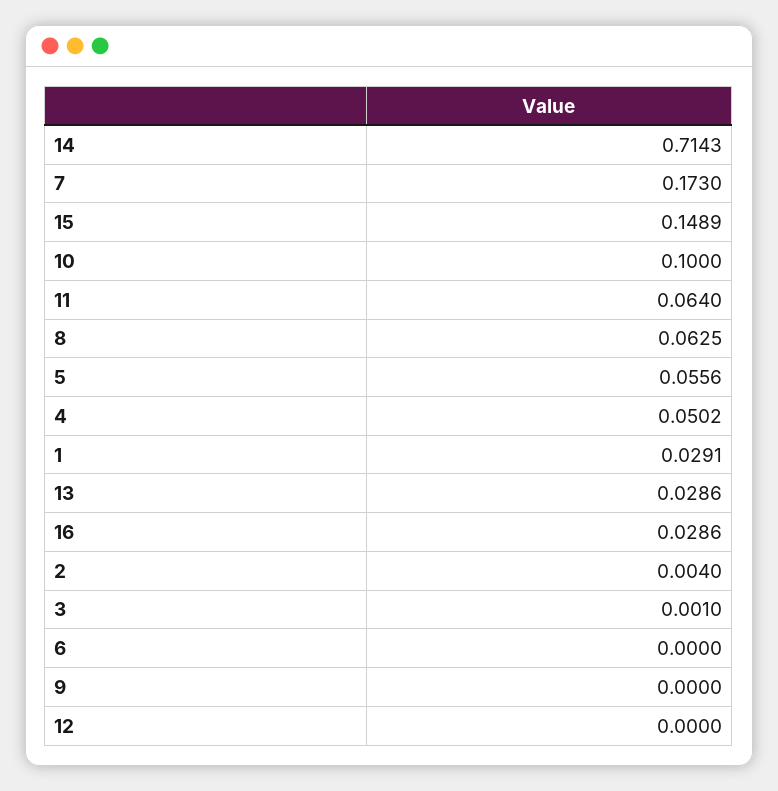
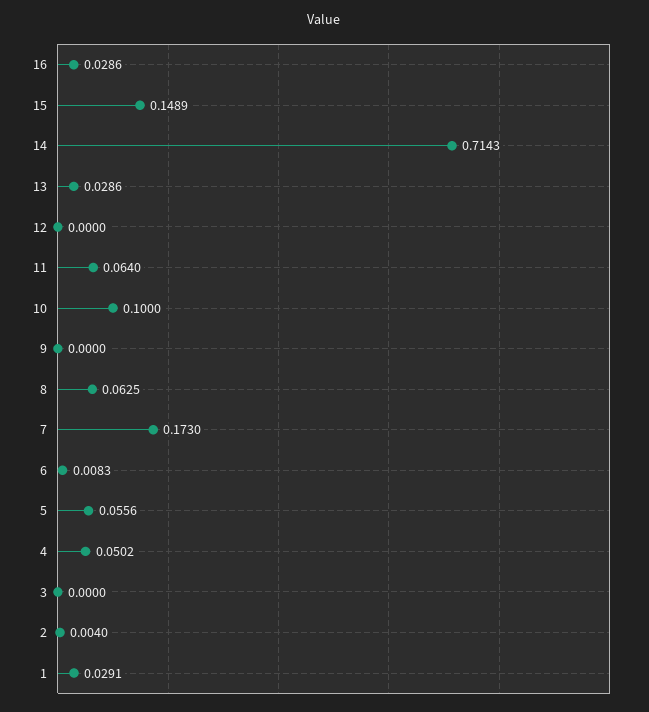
  {
    "14": 0.7143,
    "7": 0.173,
    "15": 0.1489,
    "10": 0.1,
    "11": 0.064,
    "8": 0.0625,
    "5": 0.0556,
    "4": 0.0502,
    "1": 0.0291,
    "13": 0.0286,
    "16": 0.0286,
    "2": 0.004,
-   "3": 0.001,
+   "3": 0,
-   "6": 0,
+   "6": 0.0083,
    "9": 0,
    "12": 0
  }

